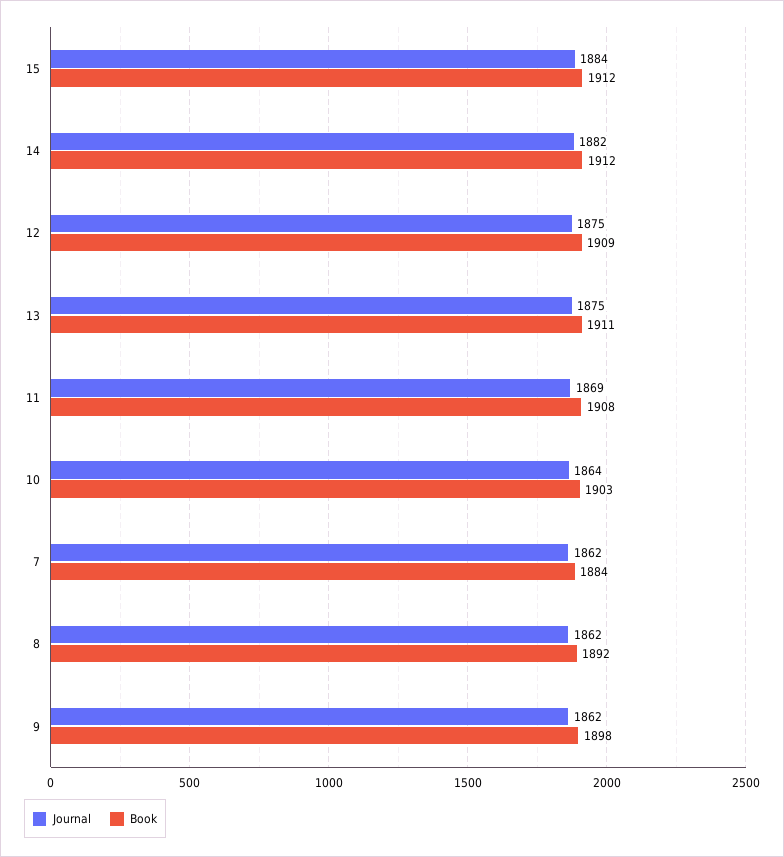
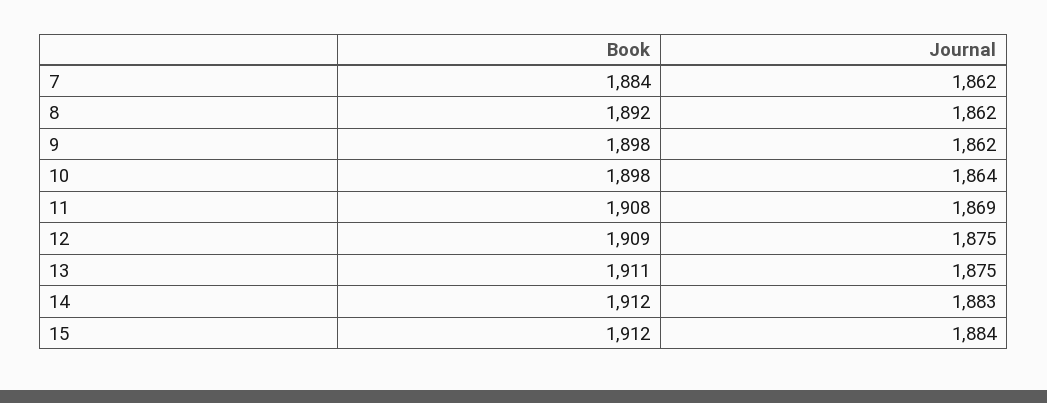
  {
    "Journal": {
      "15": 1884,
-     "14": 1882,
+     "14": 1883,
      "12": 1875,
      "13": 1875,
      "11": 1869,
      "10": 1864,
      "7": 1862,
      "8": 1862,
      "9": 1862
    },
    "Book": {
      "15": 1912,
      "14": 1912,
      "12": 1909,
      "13": 1911,
      "11": 1908,
-     "10": 1903,
+     "10": 1898,
      "7": 1884,
      "8": 1892,
      "9": 1898
    }
  }

